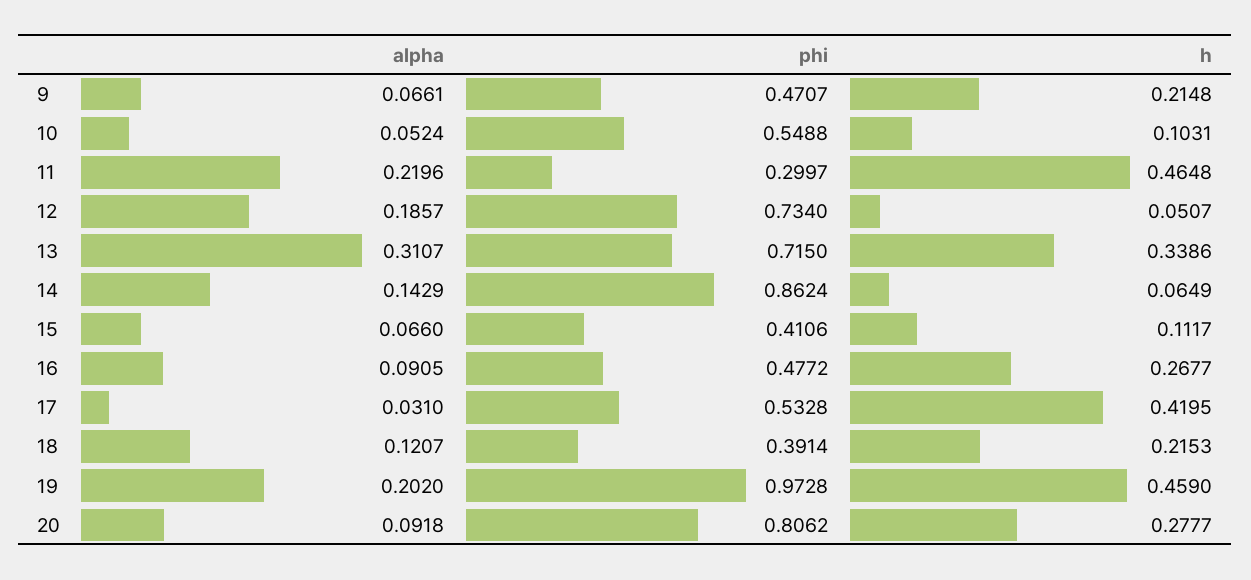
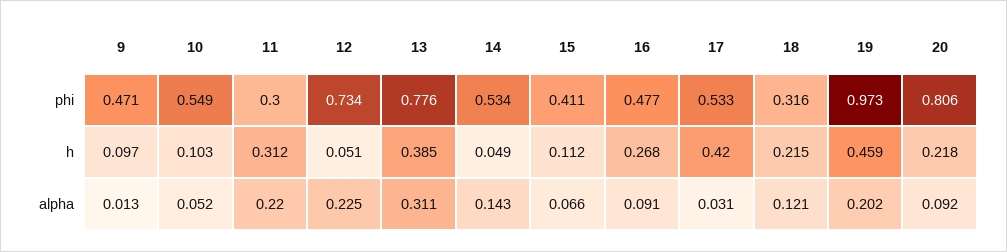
  {
    "alpha": {
-     "9": 0.0661,
+     "9": 0.013,
      "10": 0.0524,
      "11": 0.2196,
-     "12": 0.1857,
+     "12": 0.225,
      "13": 0.3107,
      "14": 0.1429,
      "15": 0.066,
      "16": 0.0905,
      "17": 0.031,
      "18": 0.1207,
      "19": 0.202,
      "20": 0.0918
    },
    "phi": {
      "9": 0.4707,
      "10": 0.5488,
      "11": 0.2997,
      "12": 0.734,
-     "13": 0.715,
+     "13": 0.776,
-     "14": 0.8624,
+     "14": 0.534,
      "15": 0.4106,
      "16": 0.4772,
      "17": 0.5328,
-     "18": 0.3914,
+     "18": 0.316,
      "19": 0.9728,
      "20": 0.8062
    },
    "h": {
-     "9": 0.2148,
+     "9": 0.097,
      "10": 0.1031,
-     "11": 0.4648,
+     "11": 0.312,
      "12": 0.0507,
-     "13": 0.3386,
+     "13": 0.385,
-     "14": 0.0649,
+     "14": 0.049,
      "15": 0.1117,
      "16": 0.2677,
      "17": 0.4195,
      "18": 0.2153,
      "19": 0.459,
-     "20": 0.2777
+     "20": 0.218
    }
  }

